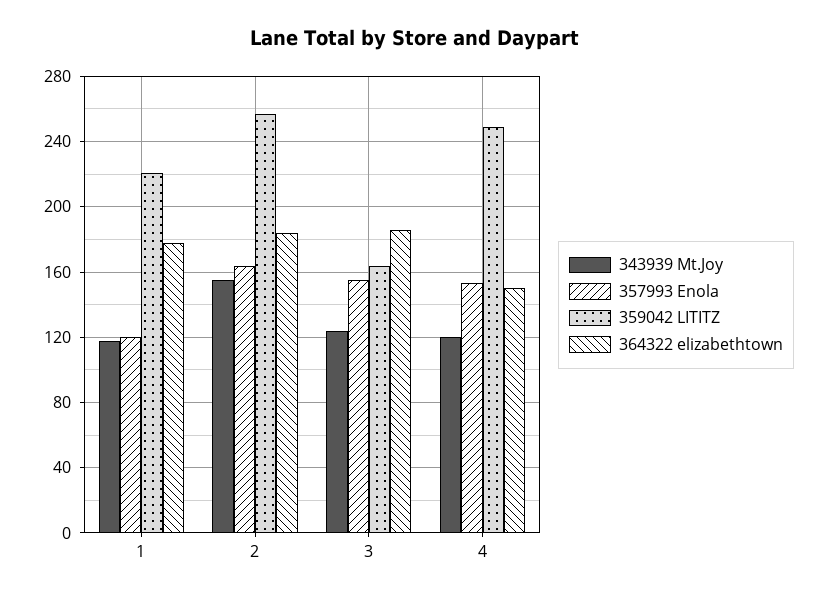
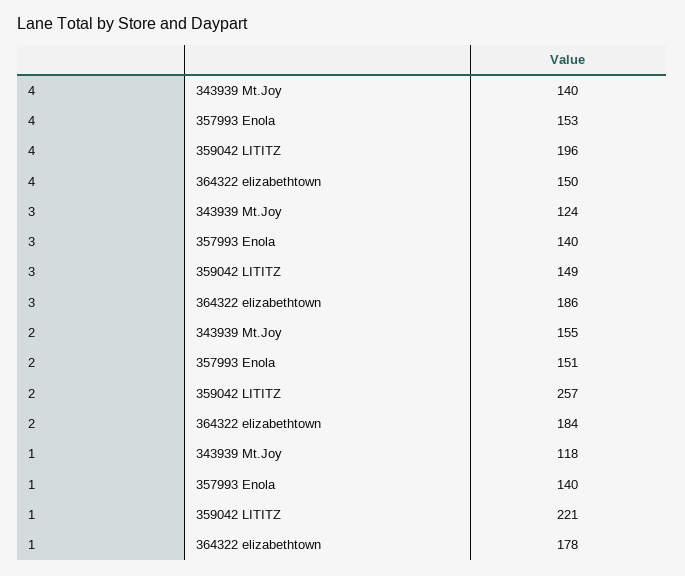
  {
    "343939 Mt.Joy": {
      "1": 118,
      "2": 155,
      "3": 124,
-     "4": 120
+     "4": 140
    },
    "357993 Enola": {
-     "1": 120,
+     "1": 140,
-     "2": 165,
+     "2": 151,
-     "3": 155,
+     "3": 140,
      "4": 153
    },
    "359042 LITITZ": {
      "1": 221,
      "2": 257,
-     "3": 165,
+     "3": 149,
-     "4": 250
+     "4": 196
    },
    "364322 elizabethtown": {
      "1": 178,
      "2": 184,
      "3": 186,
      "4": 150
    }
  }

